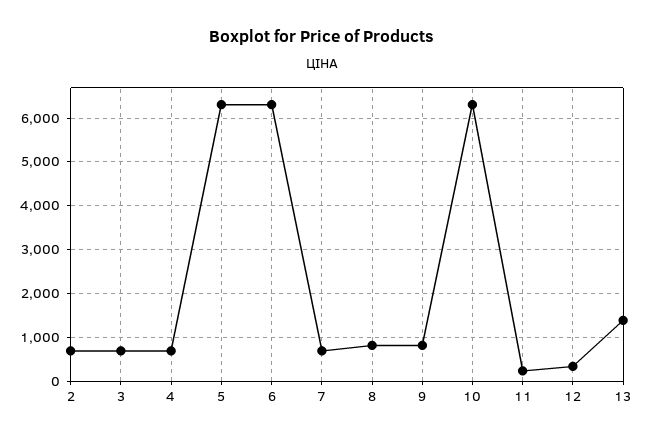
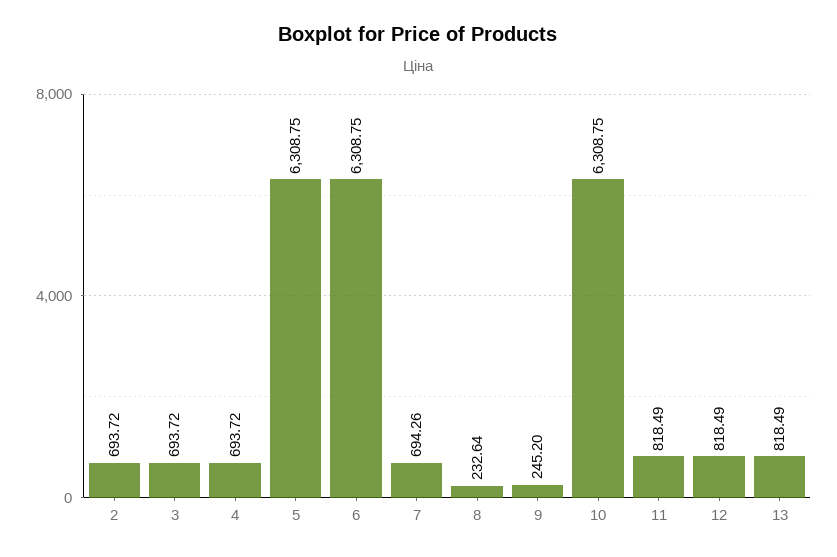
  {
    "2": 693.72,
    "3": 693.72,
    "4": 693.72,
    "5": 6308.75,
    "6": 6308.75,
    "7": 694.26,
-   "8": 800,
+   "8": 232.64,
-   "9": 800,
+   "9": 245.2,
    "10": 6308.75,
-   "11": 200,
+   "11": 818.49,
-   "12": 400,
+   "12": 818.49,
-   "13": 1400
+   "13": 818.49
  }

